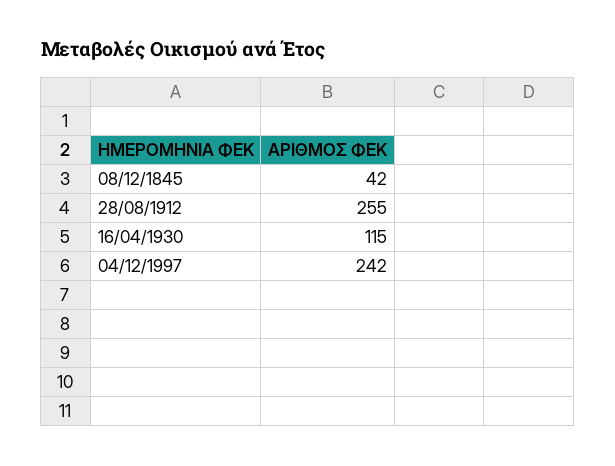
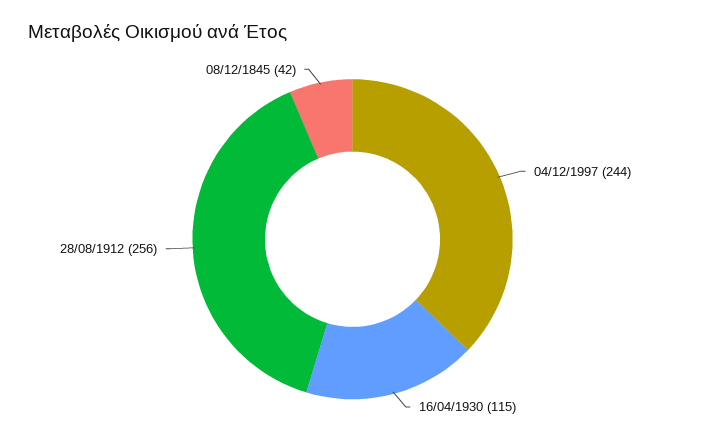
  {
    "08/12/1845": 42,
-   "28/08/1912": 255,
+   "28/08/1912": 256,
    "16/04/1930": 115,
-   "04/12/1997": 242
+   "04/12/1997": 244
  }

